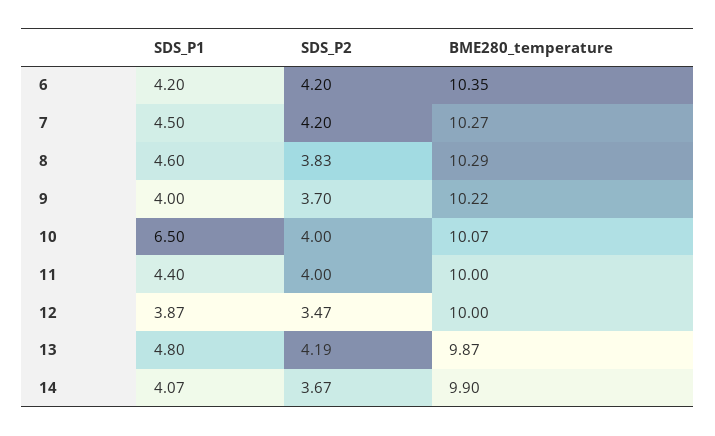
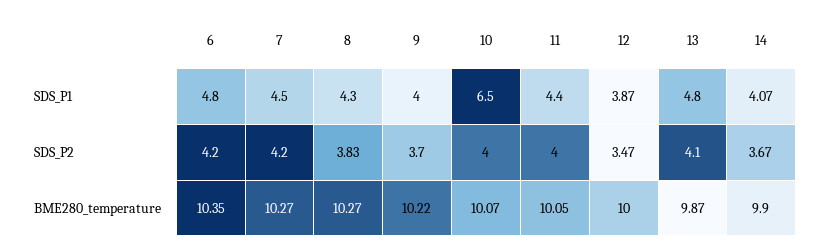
  {
    "SDS_P1": {
-     "6": 4.2,
+     "6": 4.8,
      "7": 4.5,
-     "8": 4.6,
+     "8": 4.3,
      "9": 4,
      "10": 6.5,
      "11": 4.4,
      "12": 3.87,
      "13": 4.8,
      "14": 4.07
    },
    "SDS_P2": {
      "6": 4.2,
      "7": 4.2,
      "8": 3.83,
      "9": 3.7,
      "10": 4,
      "11": 4,
      "12": 3.47,
-     "13": 4.19,
+     "13": 4.1,
      "14": 3.67
    },
    "BME280_temperature": {
      "6": 10.35,
      "7": 10.27,
-     "8": 10.29,
+     "8": 10.27,
      "9": 10.22,
      "10": 10.07,
-     "11": 10,
+     "11": 10.05,
      "12": 10,
      "13": 9.87,
      "14": 9.9
    }
  }

